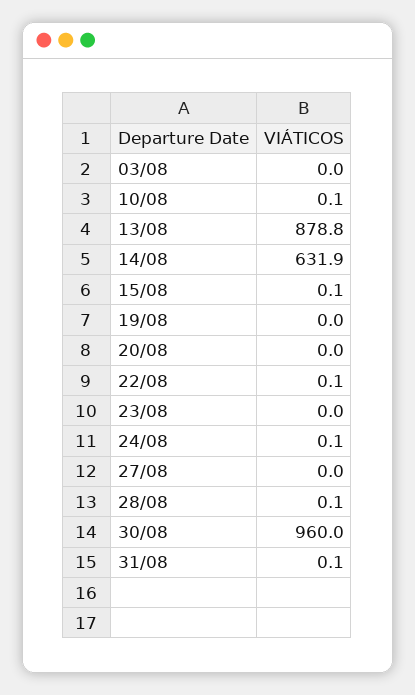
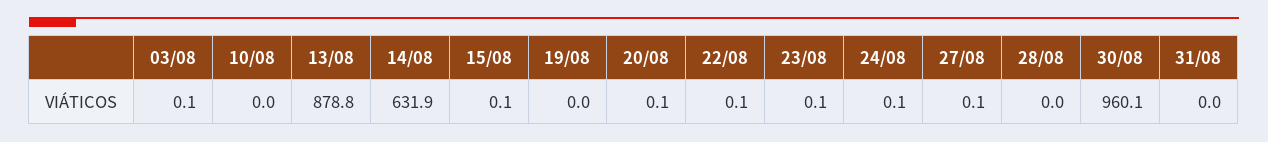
  {
-   "03/08": 0,
+   "03/08": 0.1,
-   "10/08": 0.1,
+   "10/08": 0,
    "13/08": 878.8,
    "14/08": 631.9,
    "15/08": 0.1,
    "19/08": 0,
-   "20/08": 0,
+   "20/08": 0.1,
    "22/08": 0.1,
-   "23/08": 0,
+   "23/08": 0.1,
    "24/08": 0.1,
-   "27/08": 0,
+   "27/08": 0.1,
-   "28/08": 0.1,
+   "28/08": 0,
-   "30/08": 960,
+   "30/08": 960.1,
-   "31/08": 0.1
+   "31/08": 0
  }

